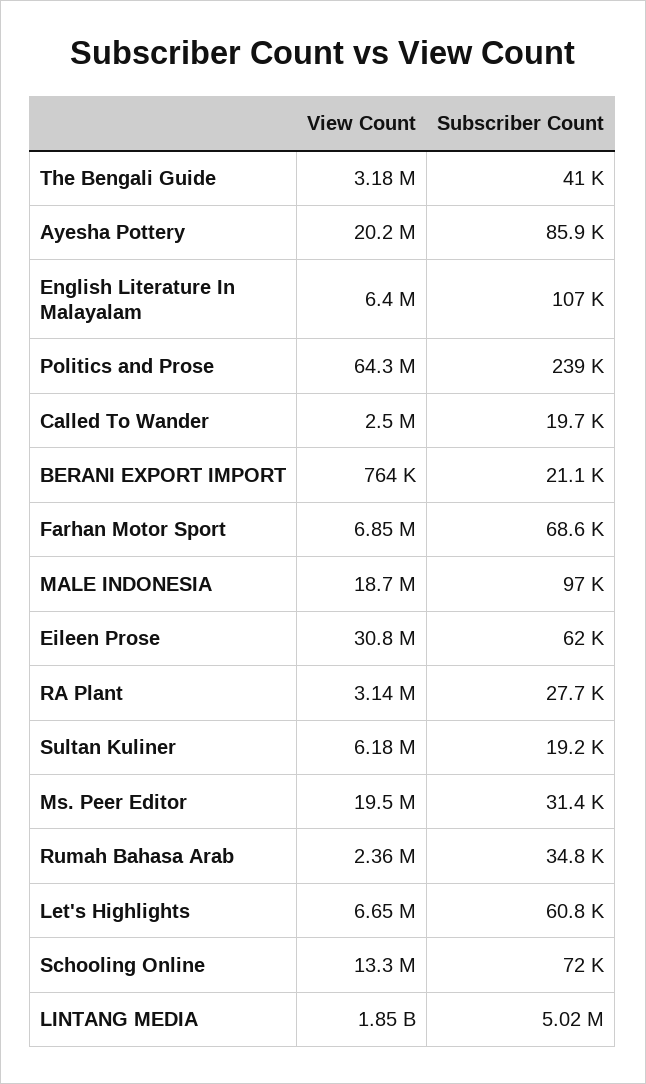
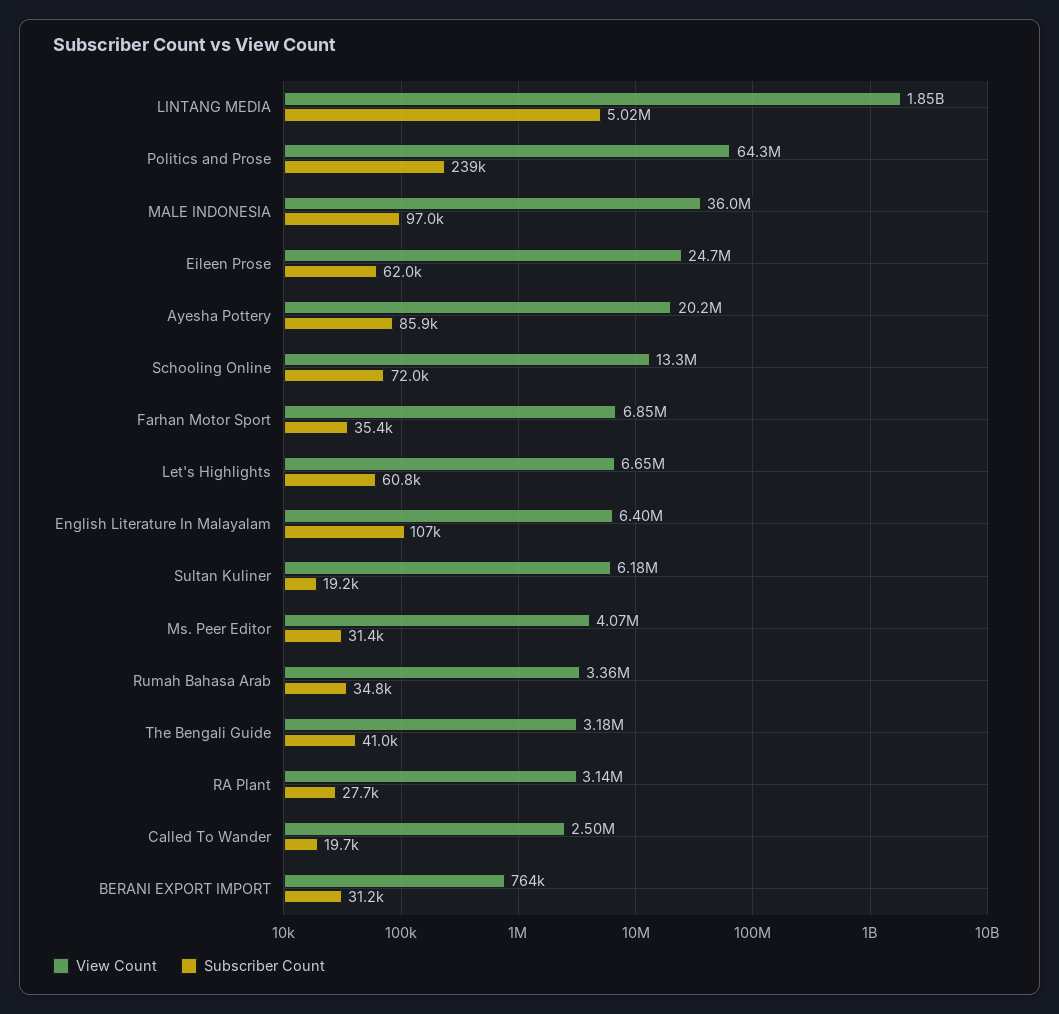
  {
    "View Count": {
      "The Bengali Guide": 3180000,
      "Ayesha Pottery": 20200000,
      "English Literature In Malayalam": 6400000,
      "Politics and Prose": 64300000,
      "Called To Wander": 2500000,
      "BERANI EXPORT IMPORT": 764000,
      "Farhan Motor Sport": 6850000,
-     "MALE INDONESIA": 18700000,
+     "MALE INDONESIA": 36000000,
-     "Eileen Prose": 30800000,
+     "Eileen Prose": 24700000,
      "RA Plant": 3140000,
      "Sultan Kuliner": 6180000,
-     "Ms. Peer Editor": 19500000,
+     "Ms. Peer Editor": 4070000,
-     "Rumah Bahasa Arab": 2360000,
+     "Rumah Bahasa Arab": 3360000,
      "Let's Highlights": 6650000,
      "Schooling Online": 13300000,
      "LINTANG MEDIA": 1850000000
    },
    "Subscriber Count": {
      "The Bengali Guide": 41000,
      "Ayesha Pottery": 85900,
      "English Literature In Malayalam": 107000,
      "Politics and Prose": 239000,
      "Called To Wander": 19700,
-     "BERANI EXPORT IMPORT": 21100,
+     "BERANI EXPORT IMPORT": 31200,
-     "Farhan Motor Sport": 68600,
+     "Farhan Motor Sport": 35400,
      "MALE INDONESIA": 97000,
      "Eileen Prose": 62000,
      "RA Plant": 27700,
      "Sultan Kuliner": 19200,
      "Ms. Peer Editor": 31400,
      "Rumah Bahasa Arab": 34800,
      "Let's Highlights": 60800,
      "Schooling Online": 72000,
      "LINTANG MEDIA": 5020000
    }
  }

